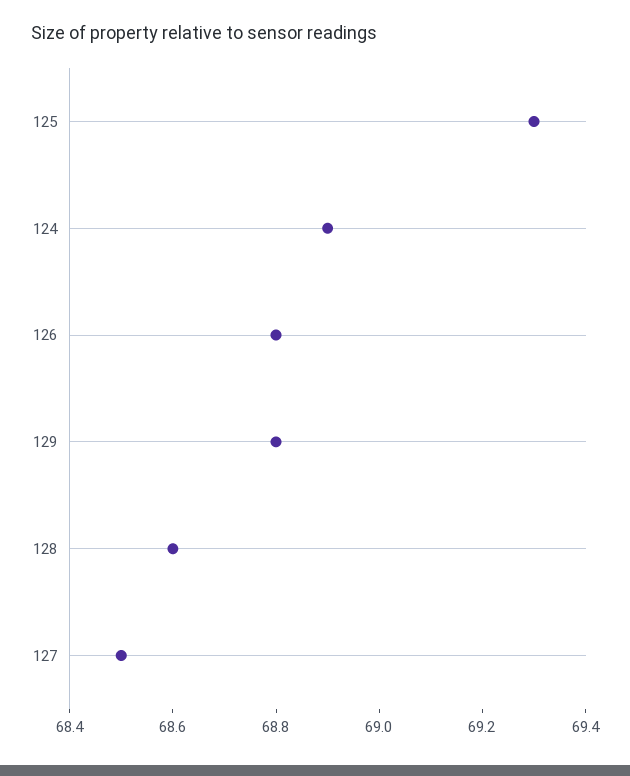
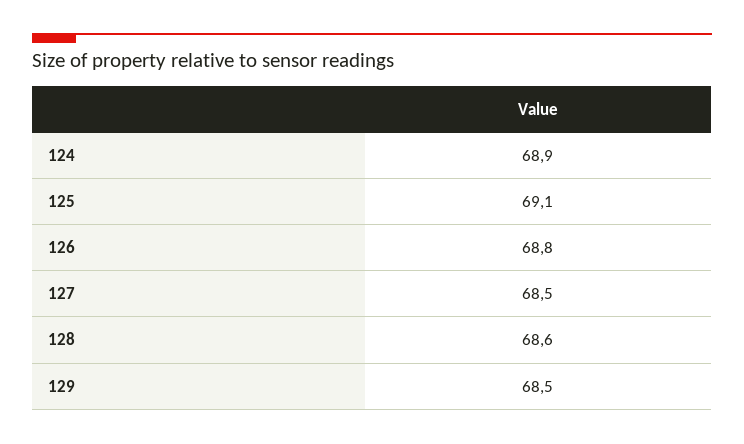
  {
-   "125": 69.3,
+   "125": 69.1,
    "124": 68.9,
    "126": 68.8,
-   "129": 68.8,
+   "129": 68.5,
    "128": 68.6,
    "127": 68.5
  }

